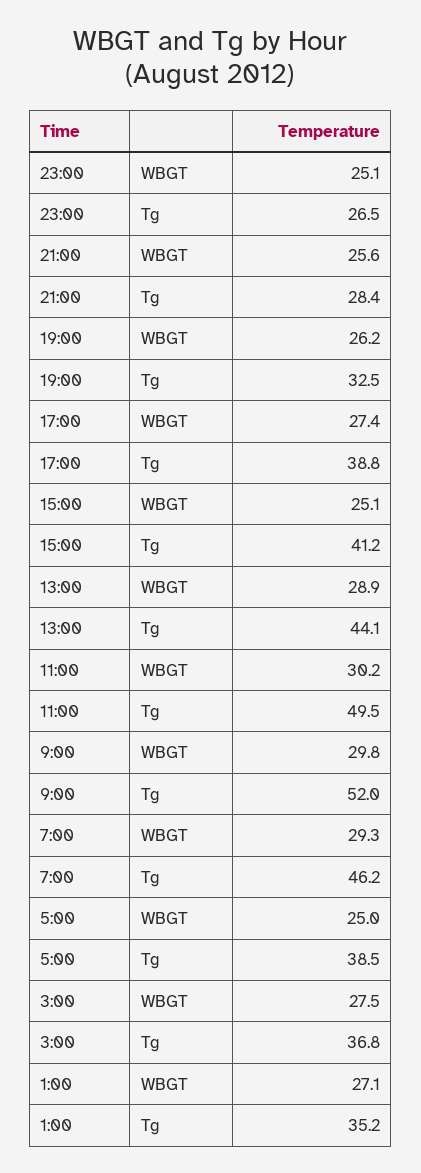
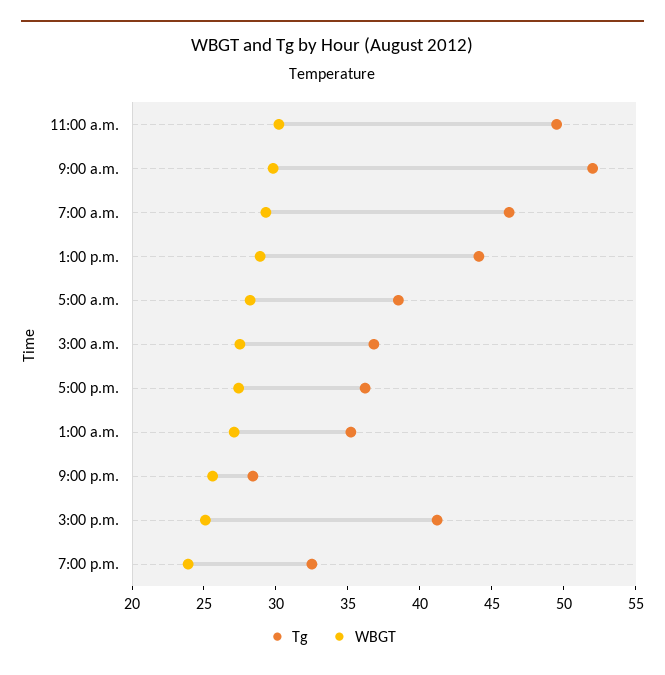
  {
    "WBGT": {
-     "23:00": 25.1,
      "21:00": 25.6,
-     "19:00": 26.2,
+     "19:00": 24,
      "17:00": 27.4,
      "15:00": 25.1,
      "13:00": 28.9,
      "11:00": 30.2,
      "9:00": 29.8,
      "7:00": 29.3,
-     "5:00": 25,
+     "5:00": 28,
      "3:00": 27.5,
      "1:00": 27.1
    },
    "Tg": {
-     "23:00": 26.5,
      "21:00": 28.4,
      "19:00": 32.5,
-     "17:00": 38.8,
+     "17:00": 36,
      "15:00": 41.2,
      "13:00": 44.1,
      "11:00": 49.5,
      "9:00": 52,
      "7:00": 46.2,
      "5:00": 38.5,
      "3:00": 36.8,
      "1:00": 35.2
    }
  }

